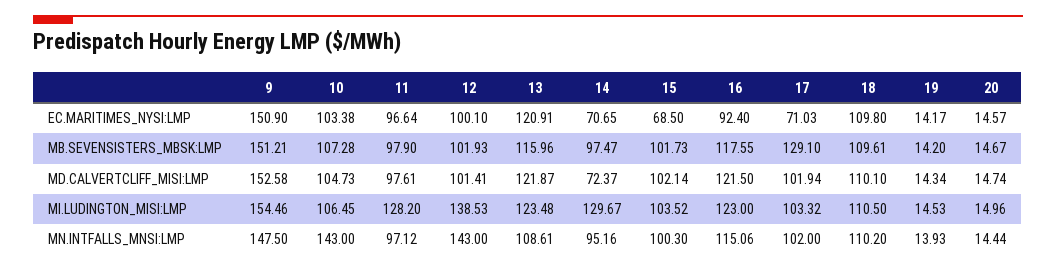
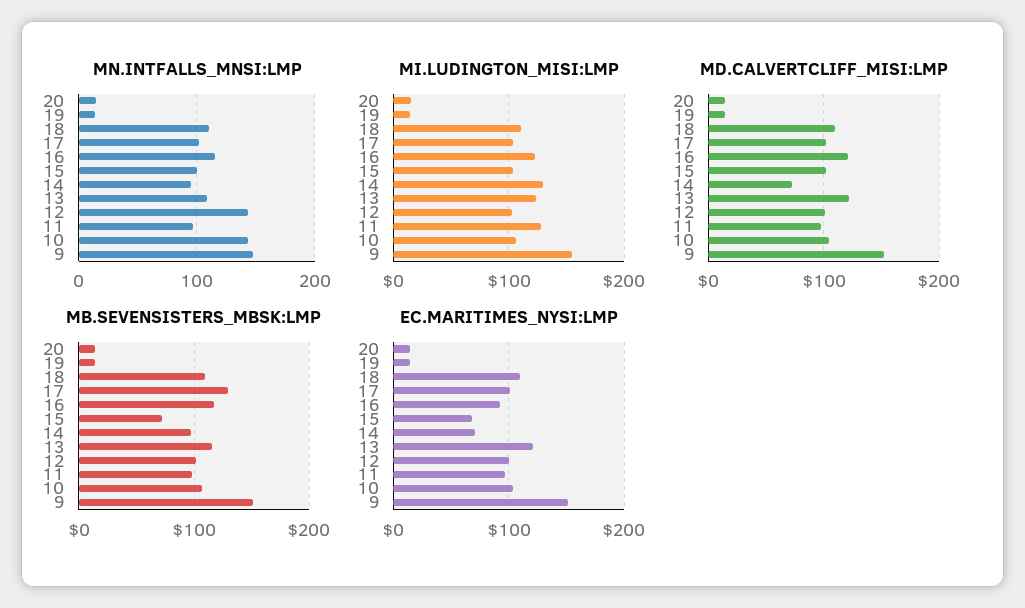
  {
    "EC.MARITIMES_NYSI:LMP": {
      "9": 150.9,
      "10": 103.38,
      "11": 96.64,
      "12": 100.1,
      "13": 120.91,
      "14": 70.65,
      "15": 68.5,
      "16": 92.4,
-     "17": 71.03,
+     "17": 100,
      "18": 109.8,
      "19": 14.17,
      "20": 14.57
    },
    "MB.SEVENSISTERS_MBSK:LMP": {
      "9": 151.21,
      "10": 107.28,
      "11": 97.9,
      "12": 101.93,
      "13": 115.96,
      "14": 97.47,
-     "15": 101.73,
+     "15": 70,
      "16": 117.55,
      "17": 129.1,
      "18": 109.61,
      "19": 14.2,
      "20": 14.67
    },
    "MD.CALVERTCLIFF_MISI:LMP": {
      "9": 152.58,
      "10": 104.73,
      "11": 97.61,
      "12": 101.41,
      "13": 121.87,
      "14": 72.37,
      "15": 102.14,
      "16": 121.5,
      "17": 101.94,
      "18": 110.1,
      "19": 14.34,
      "20": 14.74
    },
    "MI.LUDINGTON_MISI:LMP": {
      "9": 154.46,
      "10": 106.45,
      "11": 128.2,
-     "12": 138.53,
+     "12": 100,
      "13": 123.48,
      "14": 129.67,
      "15": 103.52,
      "16": 123,
      "17": 103.32,
      "18": 110.5,
      "19": 14.53,
      "20": 14.96
    },
    "MN.INTFALLS_MNSI:LMP": {
      "9": 147.5,
      "10": 143,
      "11": 97.12,
      "12": 143,
      "13": 108.61,
      "14": 95.16,
      "15": 100.3,
      "16": 115.06,
      "17": 102,
      "18": 110.2,
      "19": 13.93,
      "20": 14.44
    }
  }

